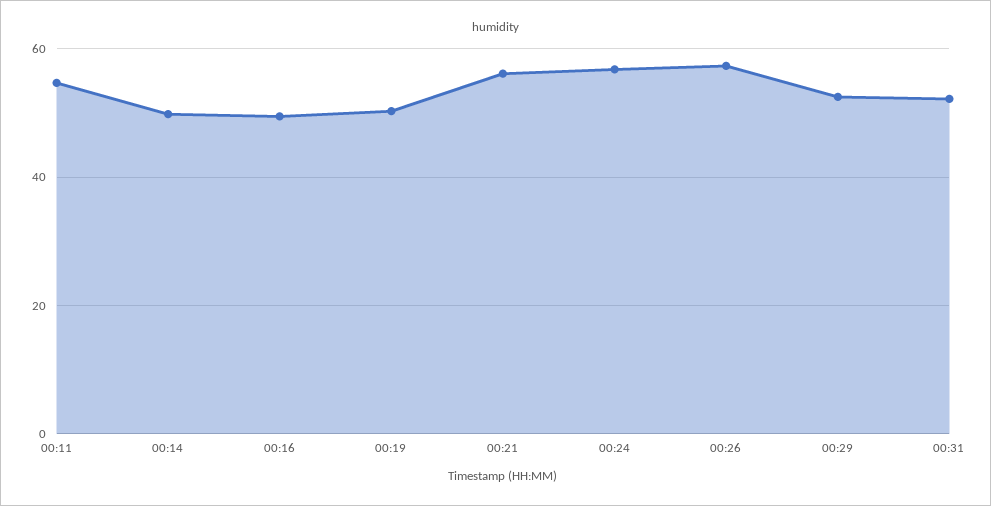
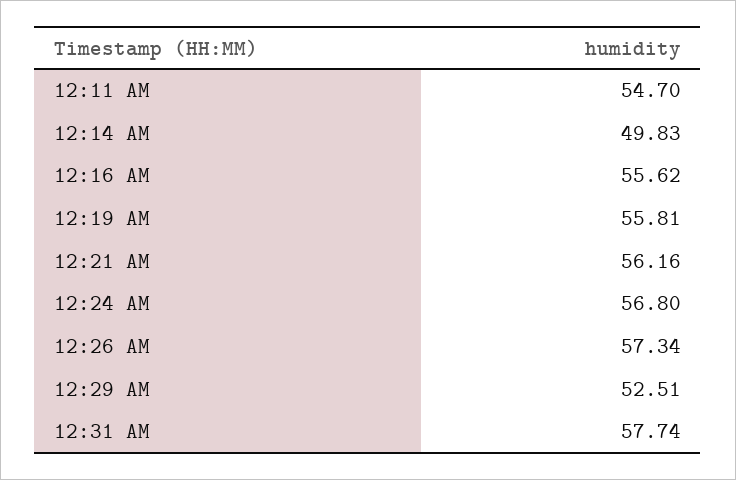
  {
    "00:11": 54.7,
    "00:14": 49.83,
-   "00:16": 50,
+   "00:16": 55.62,
-   "00:19": 50,
+   "00:19": 55.81,
    "00:21": 56.16,
    "00:24": 56.8,
    "00:26": 57.34,
    "00:29": 52.51,
-   "00:31": 52
+   "00:31": 57.74
  }

